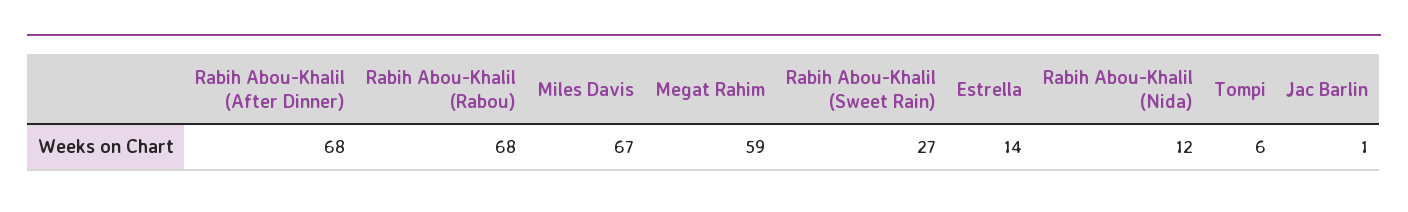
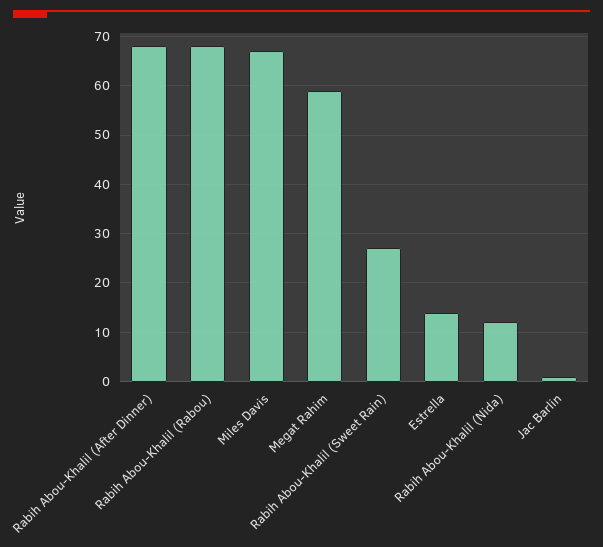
  {
    "Rabih Abou-Khalil (After Dinner)": 68,
    "Rabih Abou-Khalil (Rabou)": 68,
    "Miles Davis": 67,
    "Megat Rahim": 59,
    "Rabih Abou-Khalil (Sweet Rain)": 27,
    "Estrella": 14,
    "Rabih Abou-Khalil (Nida)": 12,
-   "Tompi": 6,
    "Jac Barlin": 1
  }

